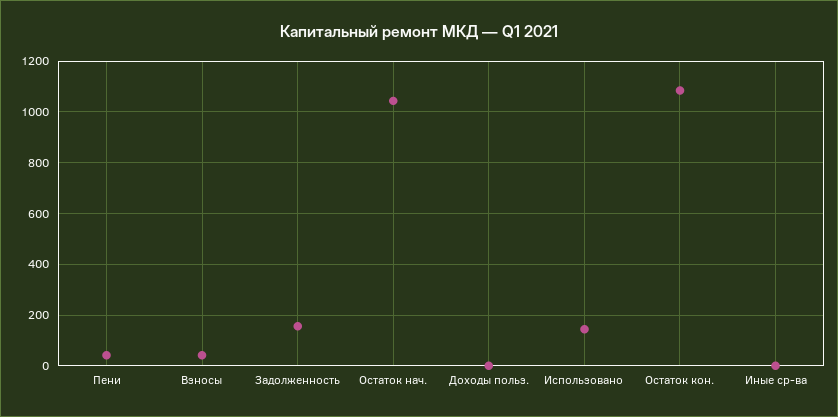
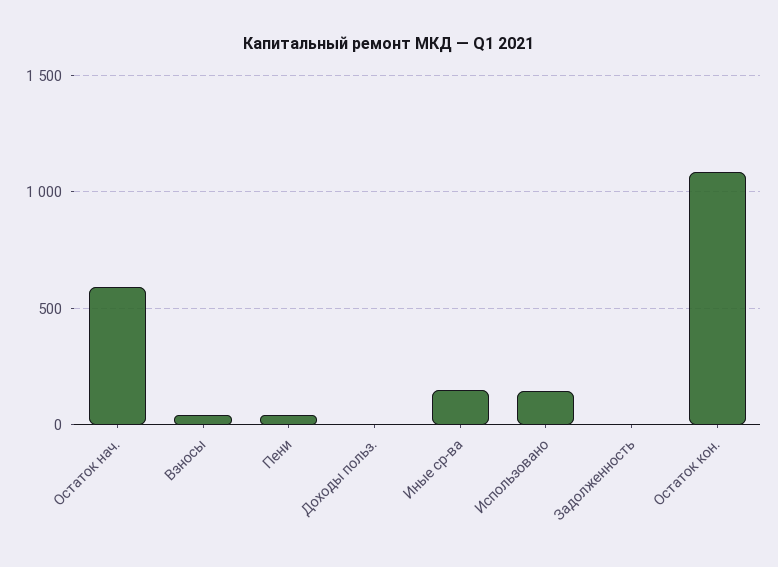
  {
    "Пени": 50,
    "Взносы": 50,
-   "Задолженность": 150,
+   "Задолженность": 0,
-   "Остаток нач.": 1050,
+   "Остаток нач.": 600,
    "Доходы польз.": 0,
    "Использовано": 150,
    "Остаток кон.": 1075,
-   "Иные ср-ва": 0
+   "Иные ср-ва": 150
  }

